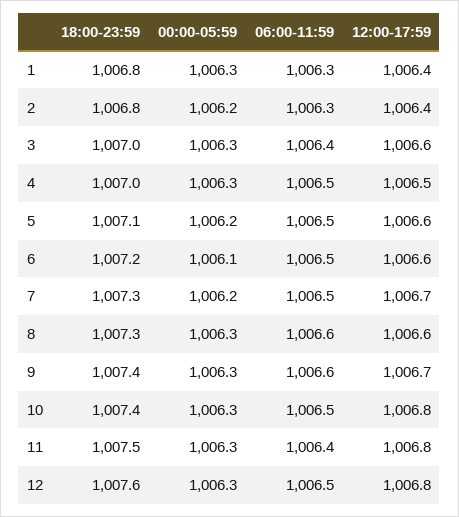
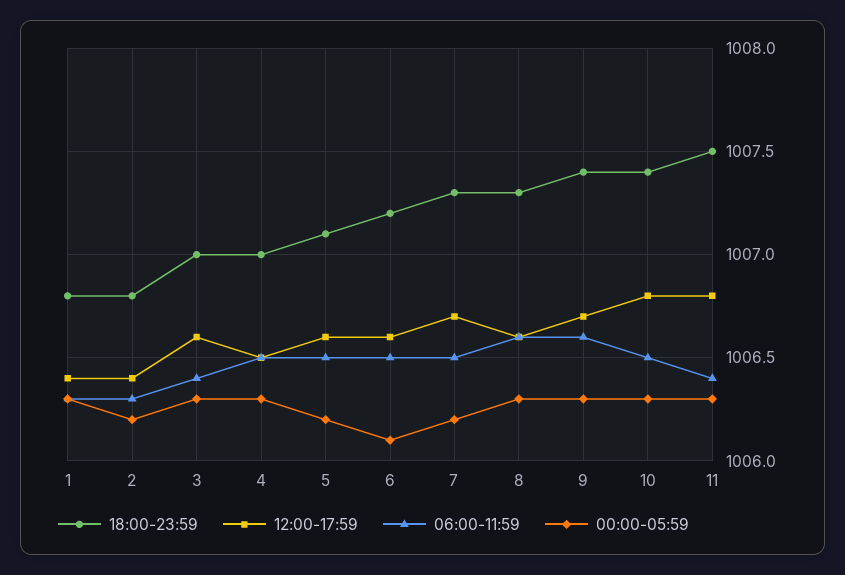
  {
    "18:00-23:59": {
      "1": 1006.8,
      "2": 1006.8,
      "3": 1007,
      "4": 1007,
      "5": 1007.1,
      "6": 1007.2,
      "7": 1007.3,
      "8": 1007.3,
      "9": 1007.4,
      "10": 1007.4,
-     "11": 1007.5,
+     "11": 1007.5
-     "12": 1007.6
    },
    "00:00-05:59": {
      "1": 1006.3,
      "2": 1006.2,
      "3": 1006.3,
      "4": 1006.3,
      "5": 1006.2,
      "6": 1006.1,
      "7": 1006.2,
      "8": 1006.3,
      "9": 1006.3,
      "10": 1006.3,
-     "11": 1006.3,
+     "11": 1006.3
-     "12": 1006.3
    },
    "06:00-11:59": {
      "1": 1006.3,
      "2": 1006.3,
      "3": 1006.4,
      "4": 1006.5,
      "5": 1006.5,
      "6": 1006.5,
      "7": 1006.5,
      "8": 1006.6,
      "9": 1006.6,
      "10": 1006.5,
-     "11": 1006.4,
+     "11": 1006.4
-     "12": 1006.5
    },
    "12:00-17:59": {
      "1": 1006.4,
      "2": 1006.4,
      "3": 1006.6,
      "4": 1006.5,
      "5": 1006.6,
      "6": 1006.6,
      "7": 1006.7,
      "8": 1006.6,
      "9": 1006.7,
      "10": 1006.8,
-     "11": 1006.8,
+     "11": 1006.8
-     "12": 1006.8
    }
  }

